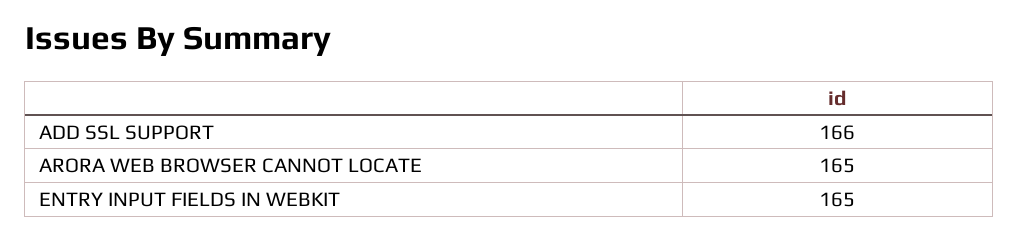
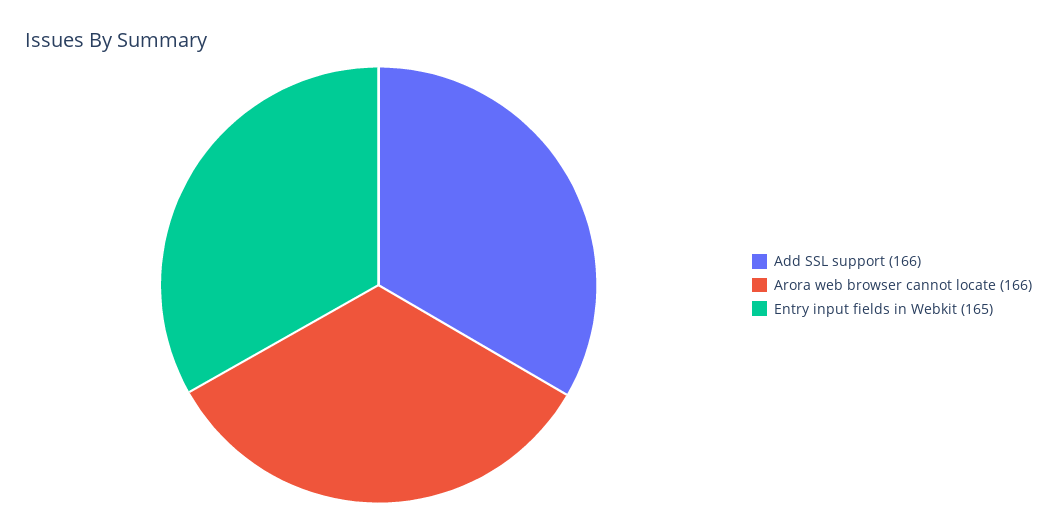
  {
    "ADD SSL SUPPORT": 166,
-   "ARORA WEB BROWSER CANNOT LOCATE": 165,
+   "ARORA WEB BROWSER CANNOT LOCATE": 166,
    "ENTRY INPUT FIELDS IN WEBKIT": 165
  }

